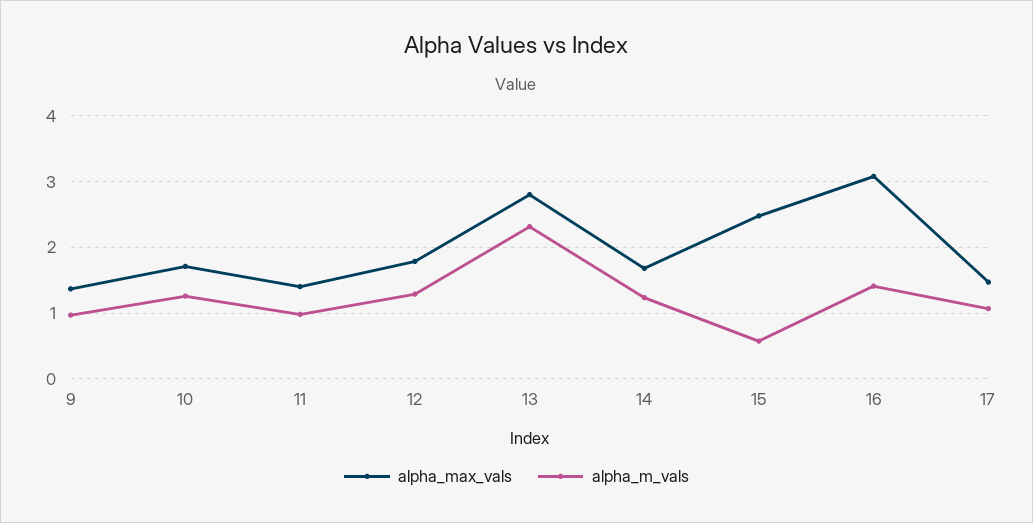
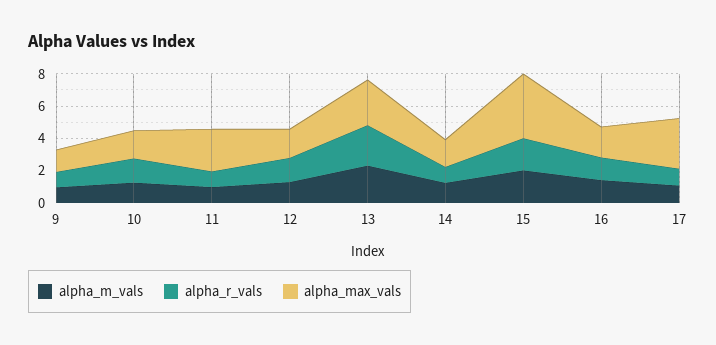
  {
    "alpha_max_vals": {
      "9": 1.4,
      "10": 1.7,
-     "11": 1.4,
+     "11": 2.5,
      "12": 1.8,
      "13": 2.8,
      "14": 1.7,
-     "15": 2.5,
+     "15": 4,
-     "16": 3.1,
+     "16": 2,
-     "17": 1.5
+     "17": 3
    },
    "alpha_m_vals": {
      "9": 1,
      "10": 1.3,
      "11": 1,
      "12": 1.3,
      "13": 2.3,
      "14": 1.2,
-     "15": 0.6,
+     "15": 2,
      "16": 1.4,
      "17": 1.1
-   }
+   },
+   "alpha_r_vals": {
+     "9": 1,
+     "10": 1.5,
+     "11": 1,
+     "12": 1.5,
+     "13": 2.5,
+     "14": 1,
+     "15": 2,
+     "16": 1.5,
+     "17": 1
+   }
  }

